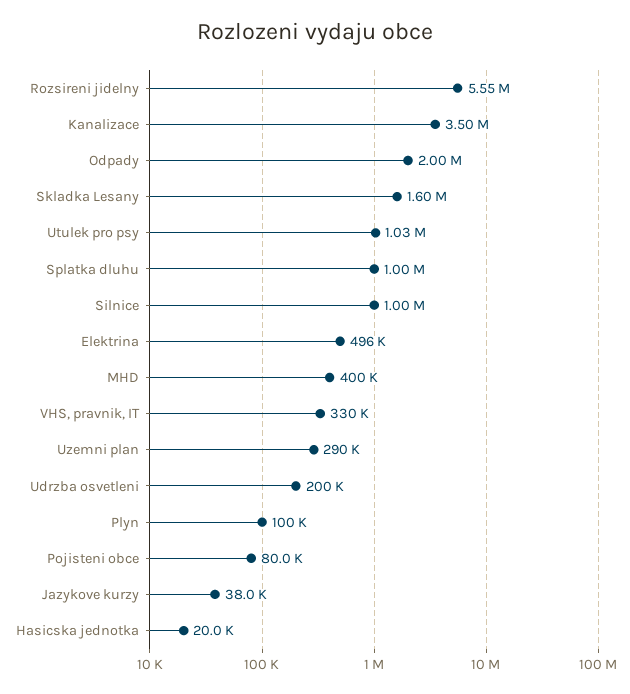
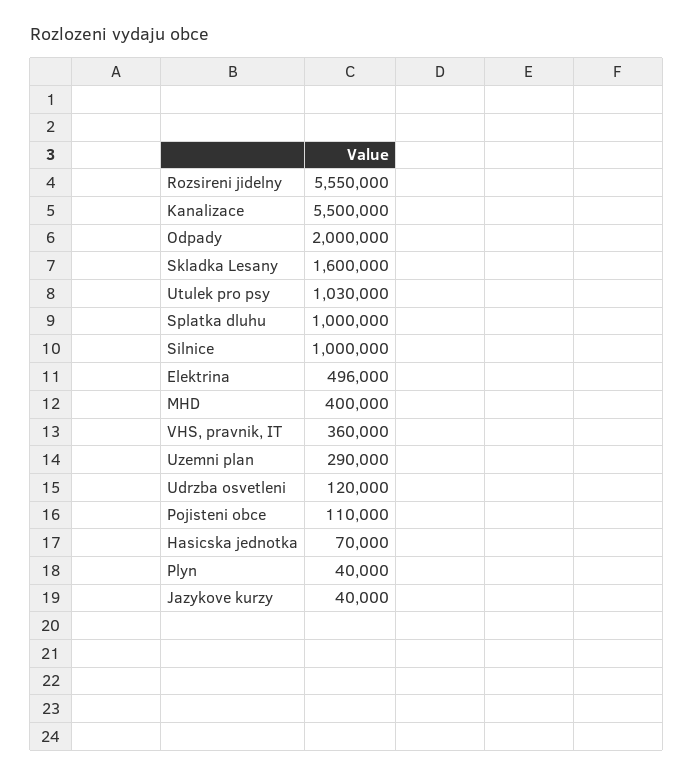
  {
    "Rozsireni jidelny": 5550000,
-   "Kanalizace": 3500000,
+   "Kanalizace": 5500000,
    "Odpady": 2000000,
    "Skladka Lesany": 1600000,
    "Utulek pro psy": 1030000,
    "Splatka dluhu": 1000000,
    "Silnice": 1000000,
    "Elektrina": 496000,
    "MHD": 400000,
-   "VHS, pravnik, IT": 330000,
+   "VHS, pravnik, IT": 360000,
    "Uzemni plan": 290000,
-   "Udrzba osvetleni": 200000,
+   "Udrzba osvetleni": 120000,
-   "Plyn": 100000,
+   "Plyn": 40000,
-   "Pojisteni obce": 80000,
+   "Pojisteni obce": 110000,
-   "Jazykove kurzy": 38000,
+   "Jazykove kurzy": 40000,
-   "Hasicska jednotka": 20000
+   "Hasicska jednotka": 70000
  }

